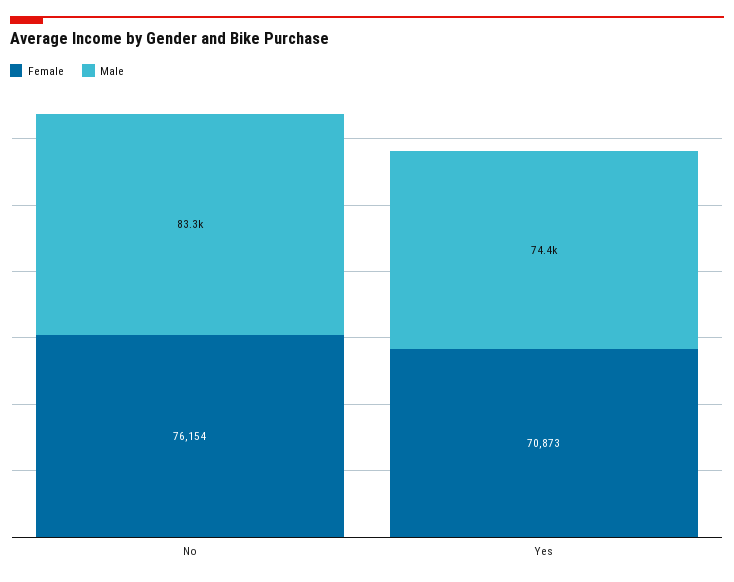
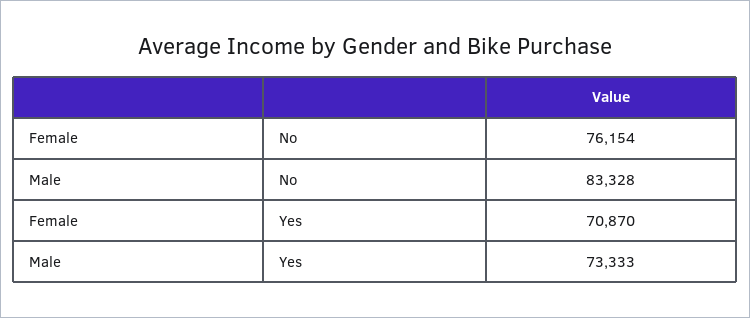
  {
    "Female": {
      "No": 76154,
-     "Yes": 70873
+     "Yes": 70870
    },
    "Male": {
      "No": 83328,
-     "Yes": 74400
+     "Yes": 73333
    }
  }

